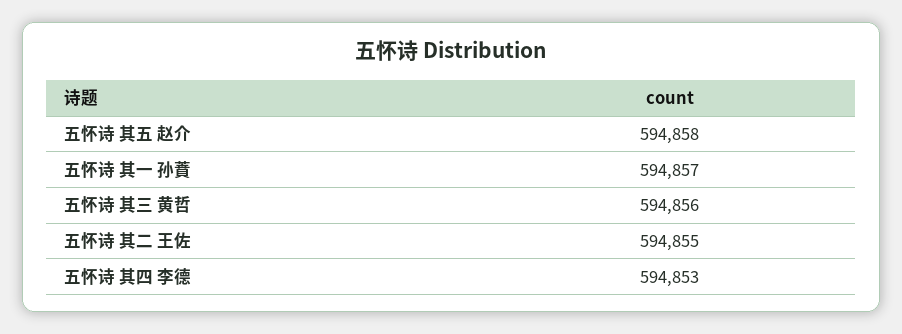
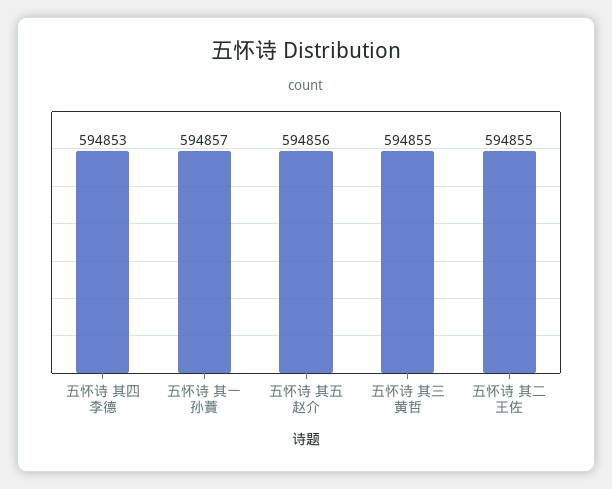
  {
-   "五怀诗 其五 赵介": 594858,
+   "五怀诗 其五 赵介": 594856,
    "五怀诗 其一 孙蕡": 594857,
-   "五怀诗 其三 黄哲": 594856,
+   "五怀诗 其三 黄哲": 594855,
    "五怀诗 其二 王佐": 594855,
    "五怀诗 其四 李德": 594853
  }

